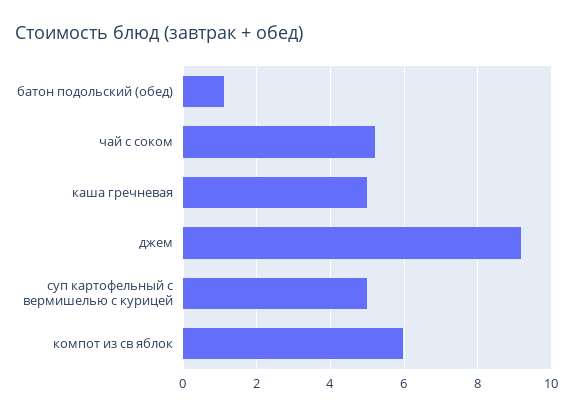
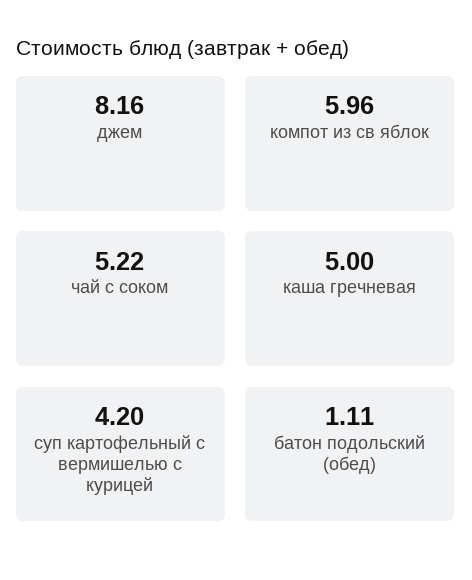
  {
    "батон подольский (обед)": 1.11,
    "чай с соком": 5.22,
    "каша гречневая": 5,
-   "джем": 9.2,
+   "джем": 8.16,
-   "суп картофельный с вермишелью с курицей": 5,
+   "суп картофельный с вермишелью с курицей": 4.2,
    "компот из св яблок": 5.96
  }

